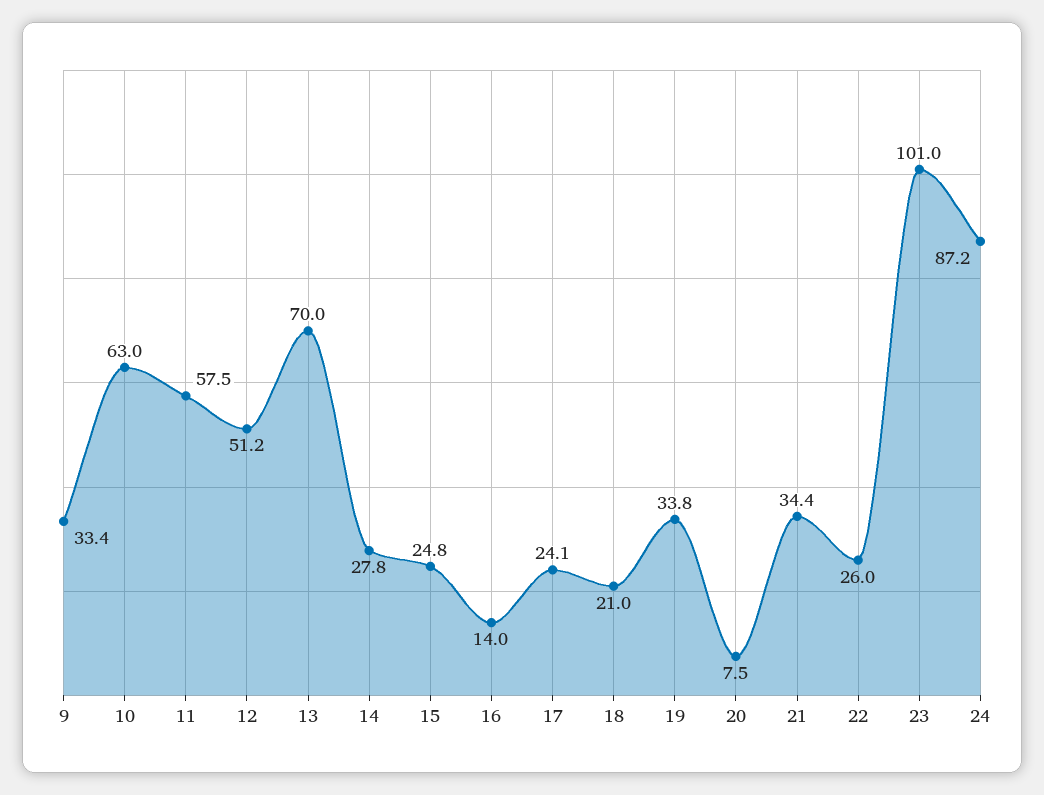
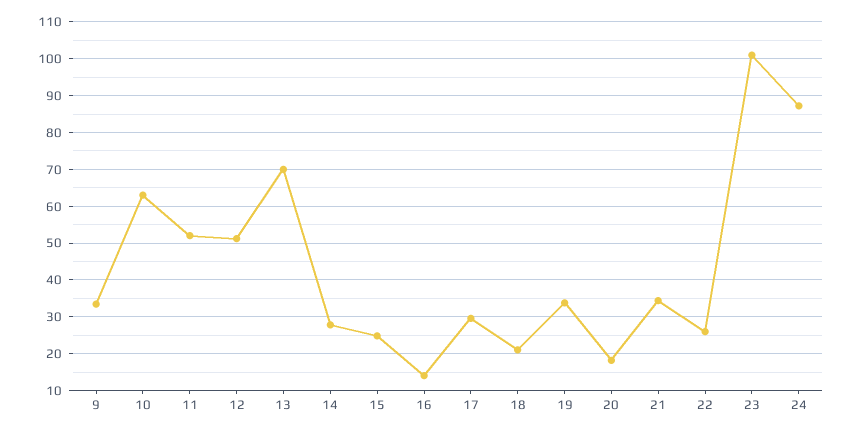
  {
    "9": 33.4,
    "10": 63,
-   "11": 57.5,
+   "11": 52,
    "12": 51.2,
    "13": 70,
    "14": 27.8,
    "15": 24.8,
    "16": 14,
-   "17": 24.1,
+   "17": 30,
    "18": 21,
    "19": 33.8,
-   "20": 7.5,
+   "20": 18,
    "21": 34.4,
    "22": 26,
    "23": 101,
    "24": 87.2
  }

